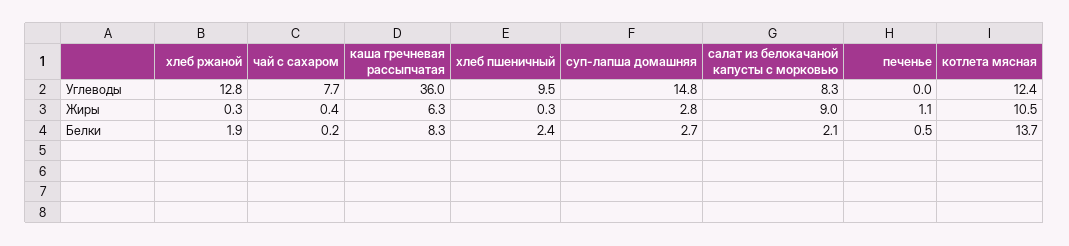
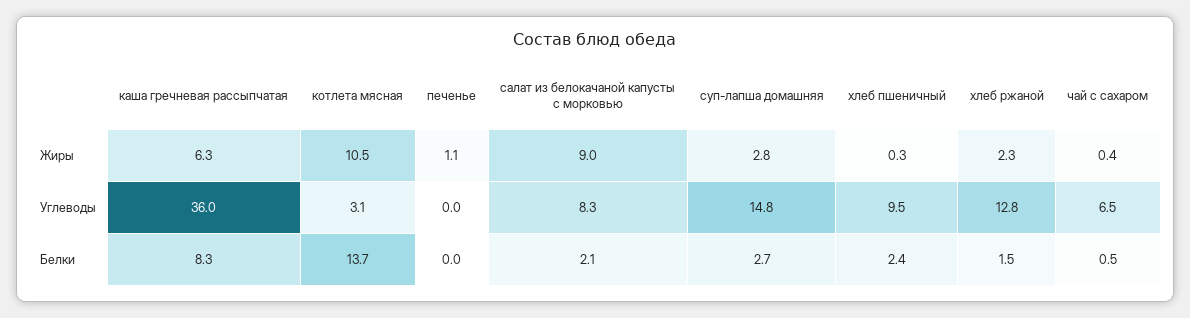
  {
    "хлеб ржаной": {
      "Углеводы": 12.8,
-     "Жиры": 0.3,
+     "Жиры": 2.3,
-     "Белки": 1.9
+     "Белки": 1.5
    },
    "чай с сахаром": {
-     "Углеводы": 7.7,
+     "Углеводы": 6.5,
      "Жиры": 0.4,
-     "Белки": 0.2
+     "Белки": 0.5
    },
    "каша гречневая рассыпчатая": {
      "Углеводы": 36,
      "Жиры": 6.3,
      "Белки": 8.3
    },
    "хлеб пшеничный": {
      "Углеводы": 9.5,
      "Жиры": 0.3,
      "Белки": 2.4
    },
    "суп-лапша домашняя": {
      "Углеводы": 14.8,
      "Жиры": 2.8,
      "Белки": 2.7
    },
    "салат из белокачаной капусты с морковью": {
      "Углеводы": 8.3,
      "Жиры": 9,
      "Белки": 2.1
    },
    "печенье": {
      "Углеводы": 0,
      "Жиры": 1.1,
-     "Белки": 0.5
+     "Белки": 0
    },
    "котлета мясная": {
-     "Углеводы": 12.4,
+     "Углеводы": 3.1,
      "Жиры": 10.5,
      "Белки": 13.7
    }
  }

